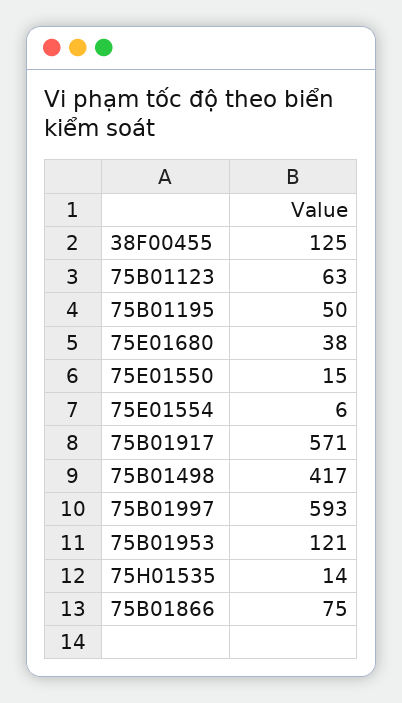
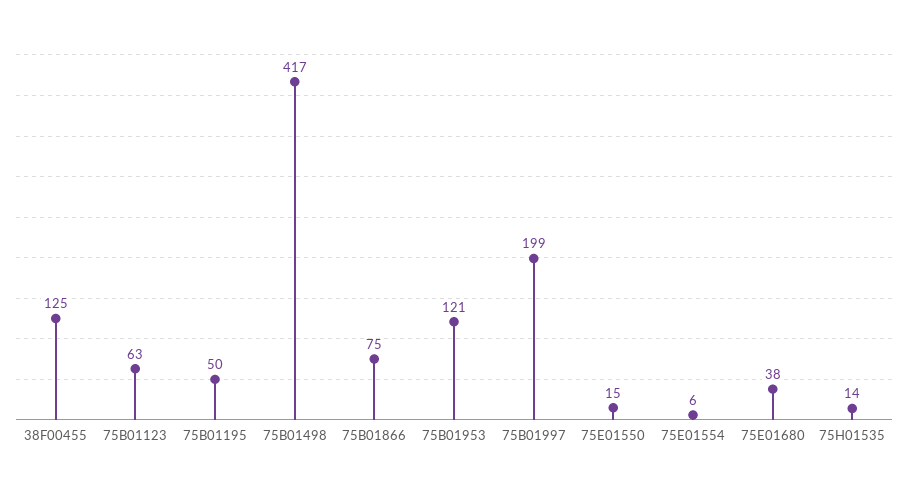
  {
    "38F00455": 125,
    "75B01123": 63,
    "75B01195": 50,
    "75E01680": 38,
    "75E01550": 15,
    "75E01554": 6,
-   "75B01917": 571,
    "75B01498": 417,
-   "75B01997": 593,
+   "75B01997": 199,
    "75B01953": 121,
    "75H01535": 14,
    "75B01866": 75
  }

